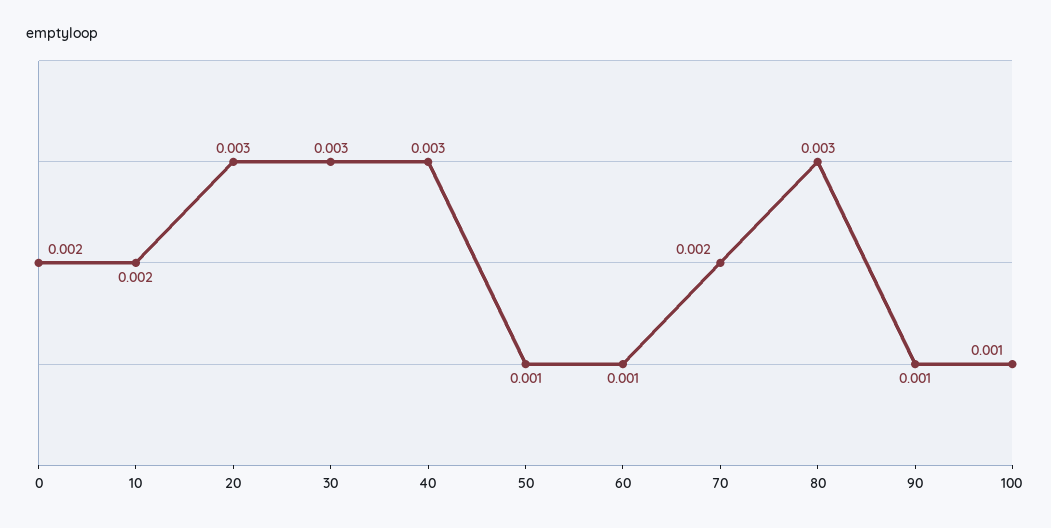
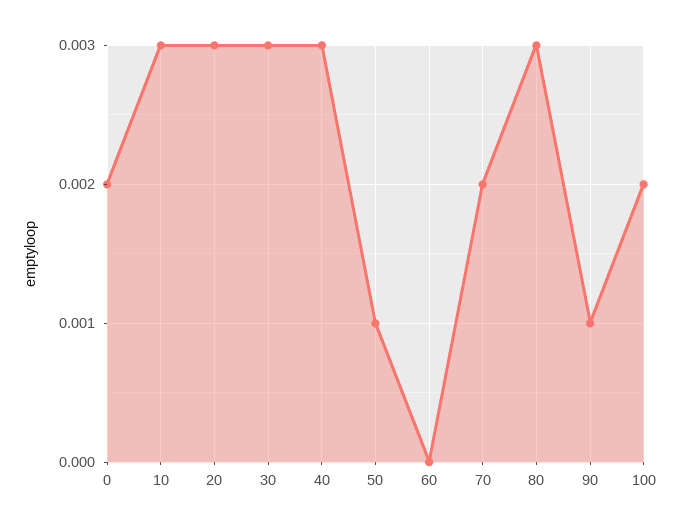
  {
    "0": 0.002,
-   "10": 0.002,
+   "10": 0.003,
    "20": 0.003,
    "30": 0.003,
    "40": 0.003,
    "50": 0.001,
-   "60": 0.001,
+   "60": 0,
    "70": 0.002,
    "80": 0.003,
    "90": 0.001,
-   "100": 0.001
+   "100": 0.002
  }

